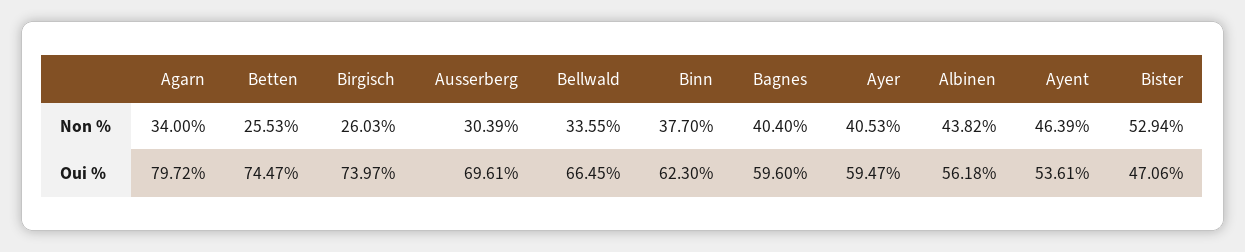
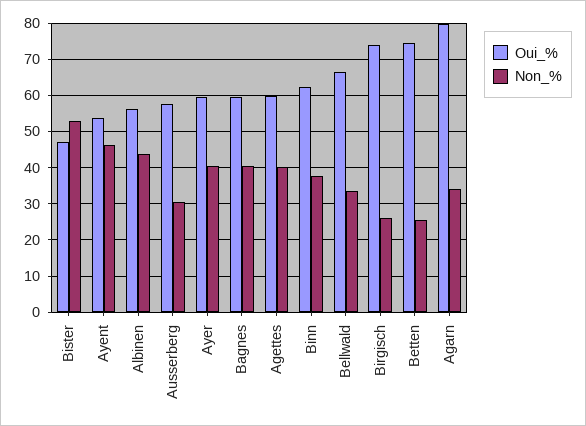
  {
    "Non %": {
      "Agarn": 34,
      "Betten": 25.53,
      "Birgisch": 26.03,
      "Ausserberg": 30.39,
      "Bellwald": 33.55,
      "Binn": 37.7,
      "Bagnes": 40.4,
      "Ayer": 40.53,
      "Albinen": 43.82,
      "Ayent": 46.39,
-     "Bister": 52.94
+     "Bister": 52.94,
+     "Agettes": 40
    },
    "Oui %": {
      "Agarn": 79.72,
      "Betten": 74.47,
      "Birgisch": 73.97,
-     "Ausserberg": 69.61,
+     "Ausserberg": 58,
      "Bellwald": 66.45,
      "Binn": 62.3,
      "Bagnes": 59.6,
      "Ayer": 59.47,
      "Albinen": 56.18,
      "Ayent": 53.61,
-     "Bister": 47.06
+     "Bister": 47.06,
+     "Agettes": 60
    }
  }

